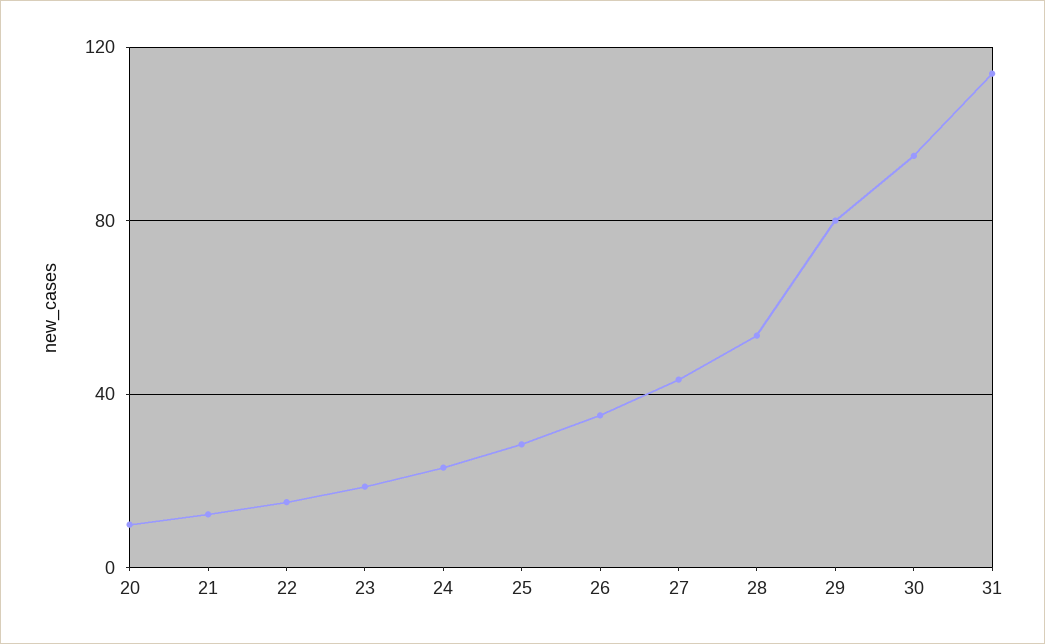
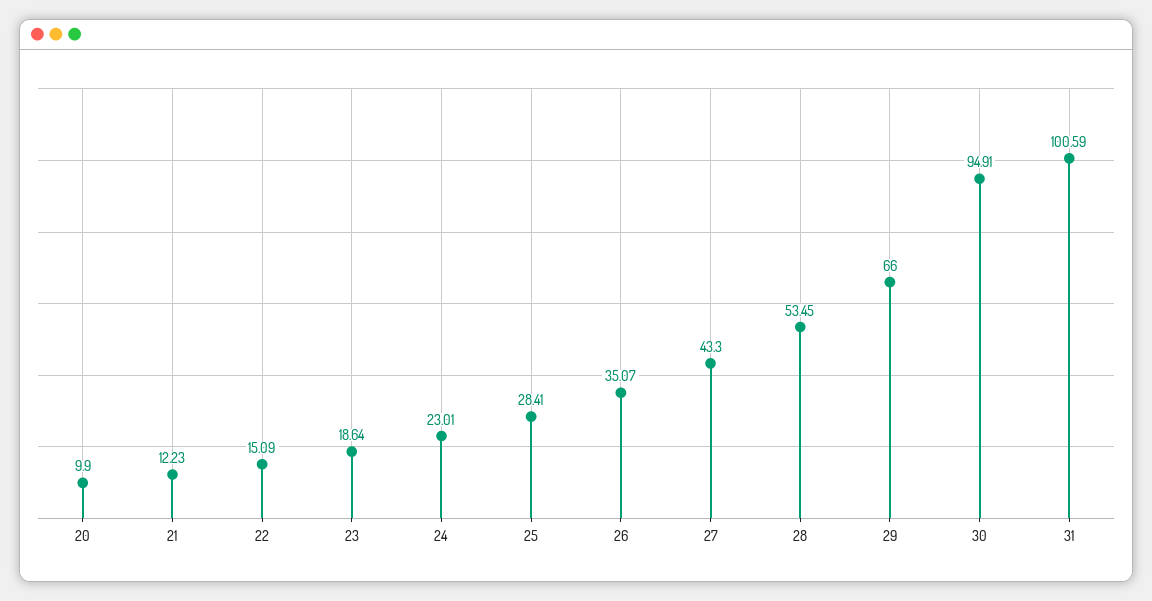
  {
    "20": 9.9,
    "21": 12.23,
    "22": 15.09,
    "23": 18.64,
    "24": 23.01,
    "25": 28.41,
    "26": 35.07,
    "27": 43.3,
    "28": 53.45,
-   "29": 80,
+   "29": 66,
    "30": 94.91,
-   "31": 115
+   "31": 100.59
  }

